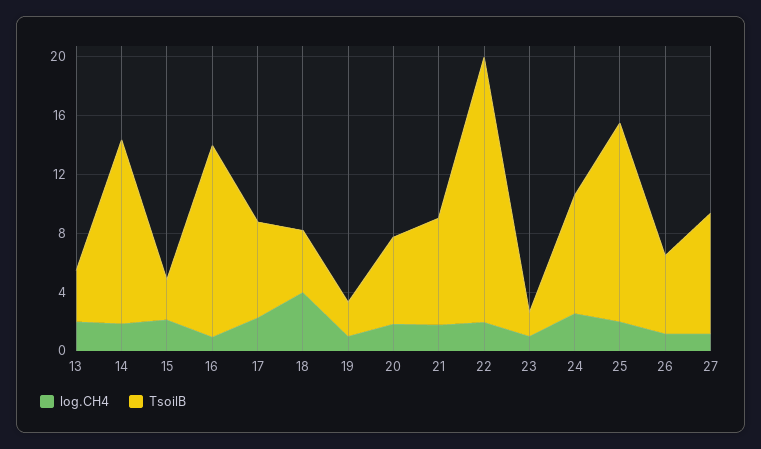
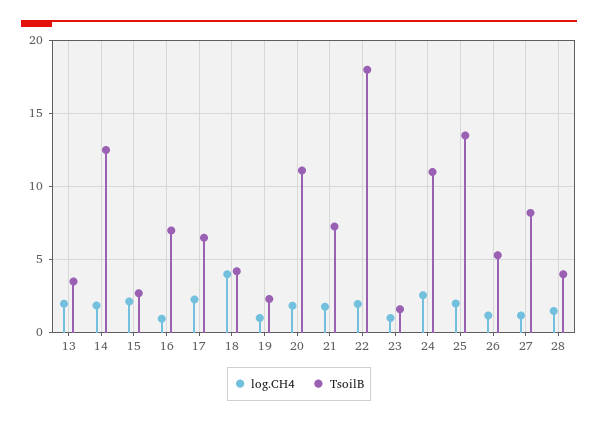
  {
    "log.CH4": {
      "13": 2,
      "14": 2,
      "15": 2,
      "16": 1,
      "17": 2.5,
      "18": 4,
      "19": 1,
      "20": 2,
      "21": 2,
      "22": 2,
      "23": 1,
      "24": 2.5,
      "25": 2,
      "26": 1,
-     "27": 1
+     "27": 1,
+     "28": 1.5
    },
    "TsoilB": {
      "13": 3.5,
      "14": 12.5,
      "15": 2.5,
-     "16": 13,
+     "16": 7,
      "17": 6.5,
      "18": 4,
      "19": 2.5,
-     "20": 6,
+     "20": 11,
      "21": 7.5,
      "22": 18,
      "23": 1.5,
-     "24": 8,
+     "24": 11,
      "25": 13.5,
      "26": 5.5,
-     "27": 8
+     "27": 8,
+     "28": 4
    }
  }

